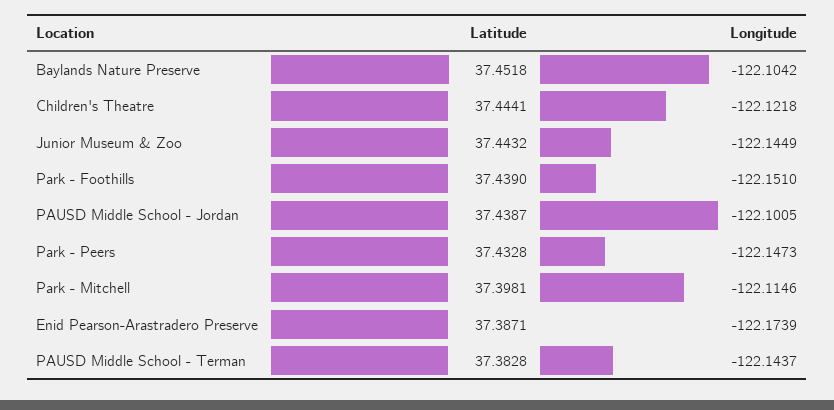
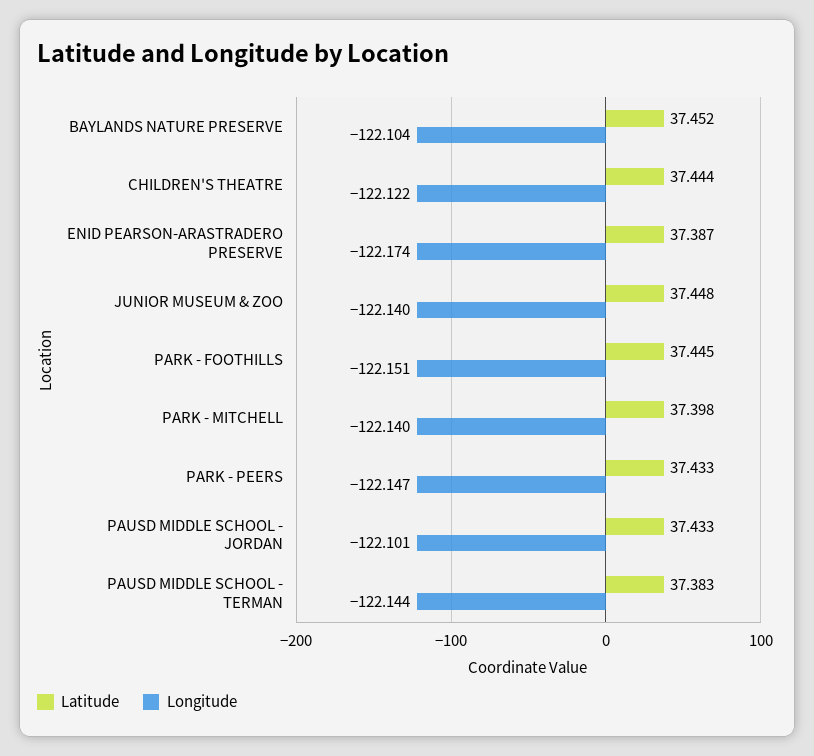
  {
    "Latitude": {
      "Baylands Nature Preserve": 37.4518,
      "Children's Theatre": 37.4441,
-     "Junior Museum & Zoo": 37.4432,
+     "Junior Museum & Zoo": 37.448,
-     "Park - Foothills": 37.439,
+     "Park - Foothills": 37.445,
-     "PAUSD Middle School - Jordan": 37.4387,
+     "PAUSD Middle School - Jordan": 37.433,
      "Park - Peers": 37.4328,
      "Park - Mitchell": 37.3981,
      "Enid Pearson-Arastradero Preserve": 37.3871,
      "PAUSD Middle School - Terman": 37.3828
    },
    "Longitude": {
      "Baylands Nature Preserve": -122.1042,
      "Children's Theatre": -122.1218,
-     "Junior Museum & Zoo": -122.1449,
+     "Junior Museum & Zoo": -122.14,
      "Park - Foothills": -122.151,
      "PAUSD Middle School - Jordan": -122.1005,
      "Park - Peers": -122.1473,
-     "Park - Mitchell": -122.1146,
+     "Park - Mitchell": -122.14,
      "Enid Pearson-Arastradero Preserve": -122.1739,
      "PAUSD Middle School - Terman": -122.1437
    }
  }

